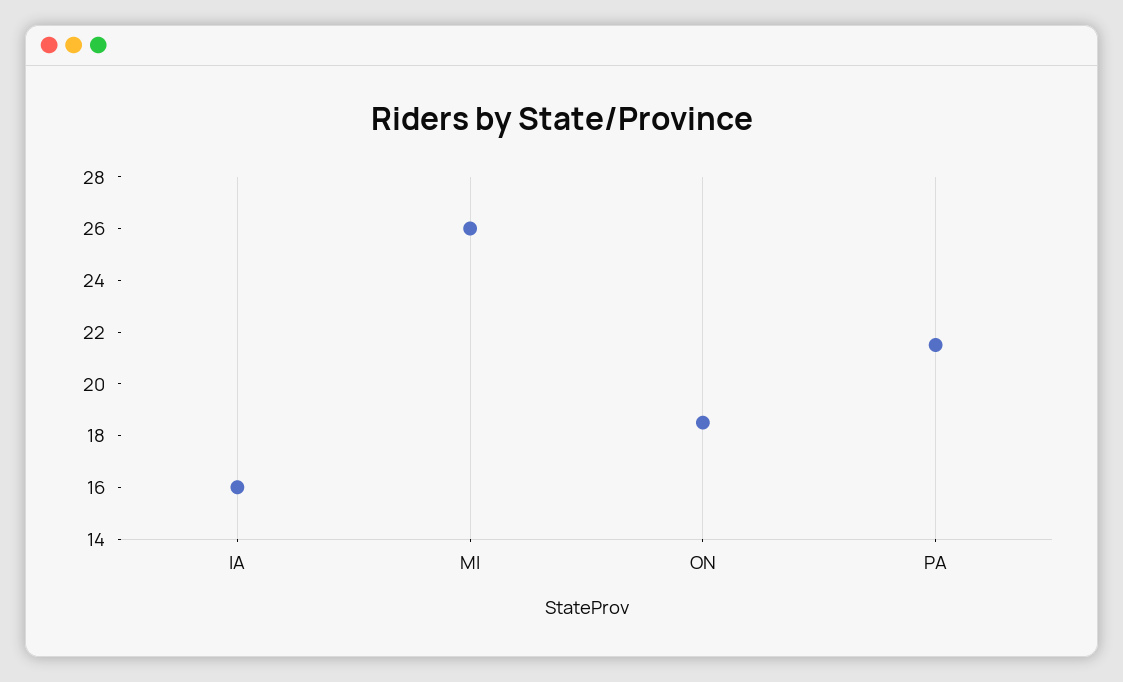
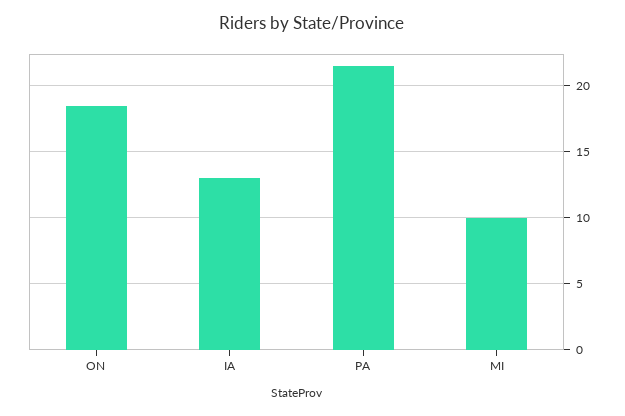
  {
-   "IA": 16,
+   "IA": 13,
-   "MI": 26,
+   "MI": 10,
    "ON": 18.5,
    "PA": 21.5
  }

